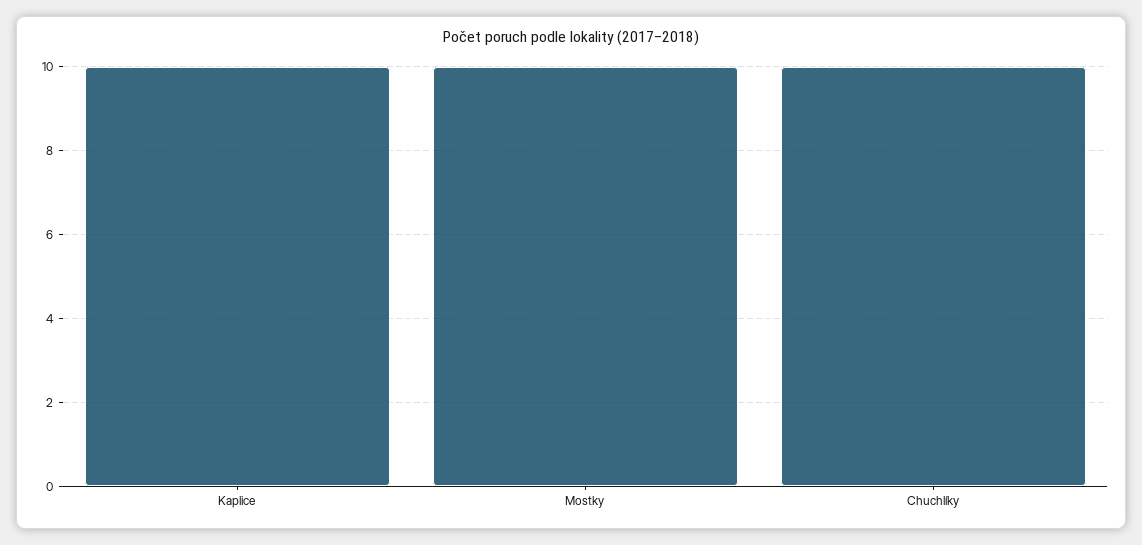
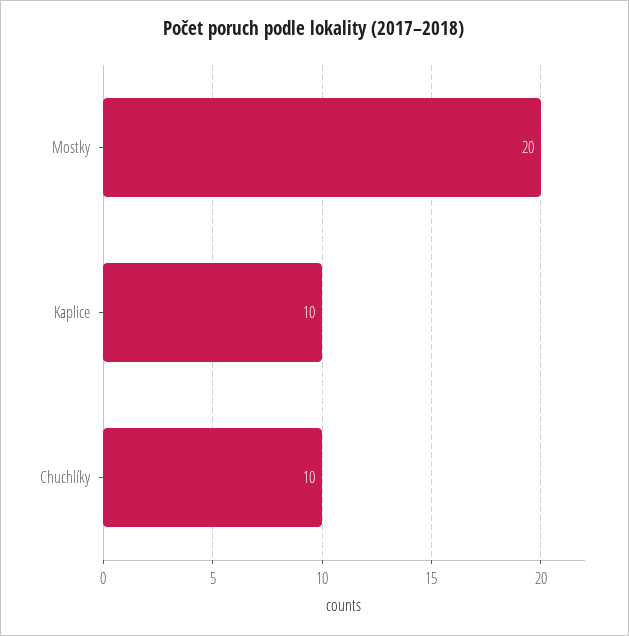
  {
    "Kaplice": 10,
-   "Mostky": 10,
+   "Mostky": 20,
    "Chuchlíky": 10
  }

